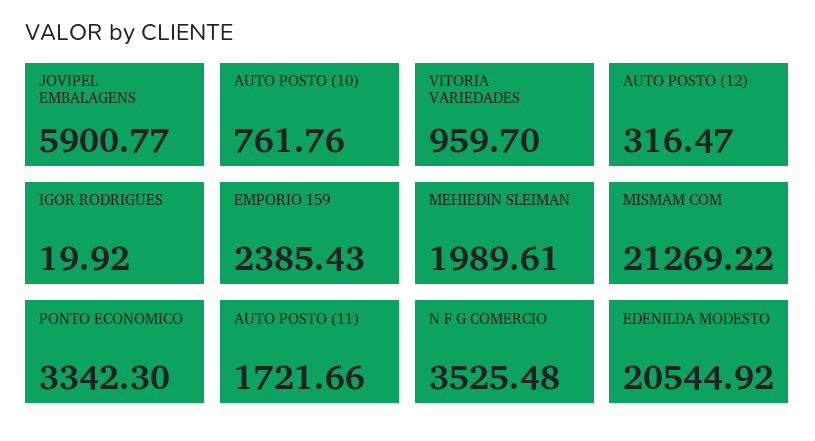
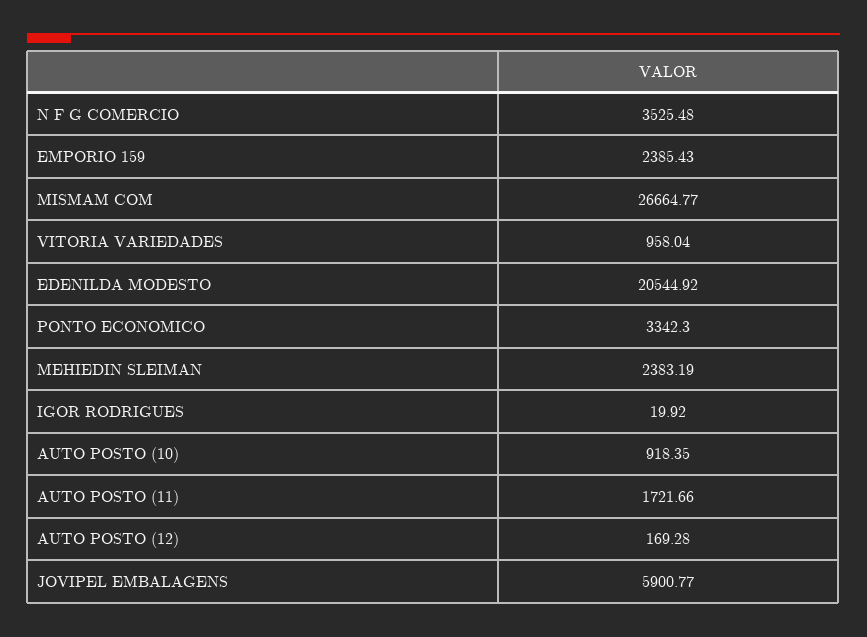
  {
    "JOVIPEL EMBALAGENS": 5900.77,
-   "AUTO POSTO (10)": 761.76,
+   "AUTO POSTO (10)": 918.35,
-   "VITORIA VARIEDADES": 959.7,
+   "VITORIA VARIEDADES": 958.04,
-   "AUTO POSTO (12)": 316.47,
+   "AUTO POSTO (12)": 169.28,
    "IGOR RODRIGUES": 19.92,
    "EMPORIO 159": 2385.43,
-   "MEHIEDIN SLEIMAN": 1989.61,
+   "MEHIEDIN SLEIMAN": 2383.19,
-   "MISMAM COM": 21269.22,
+   "MISMAM COM": 26664.77,
    "PONTO ECONOMICO": 3342.3,
    "AUTO POSTO (11)": 1721.66,
    "N F G COMERCIO": 3525.48,
    "EDENILDA MODESTO": 20544.92
  }

